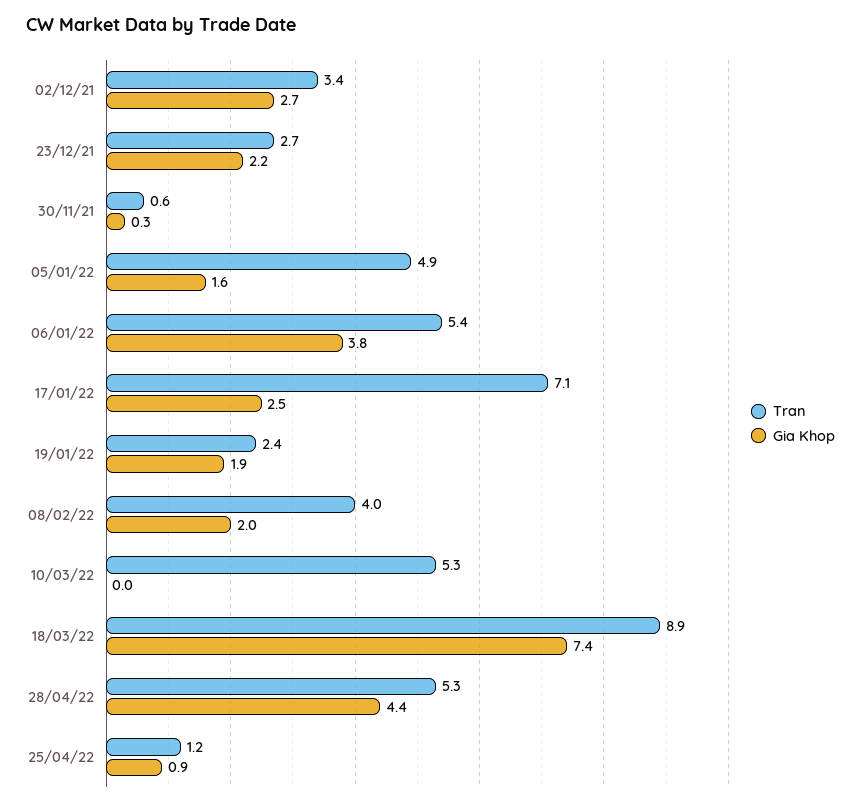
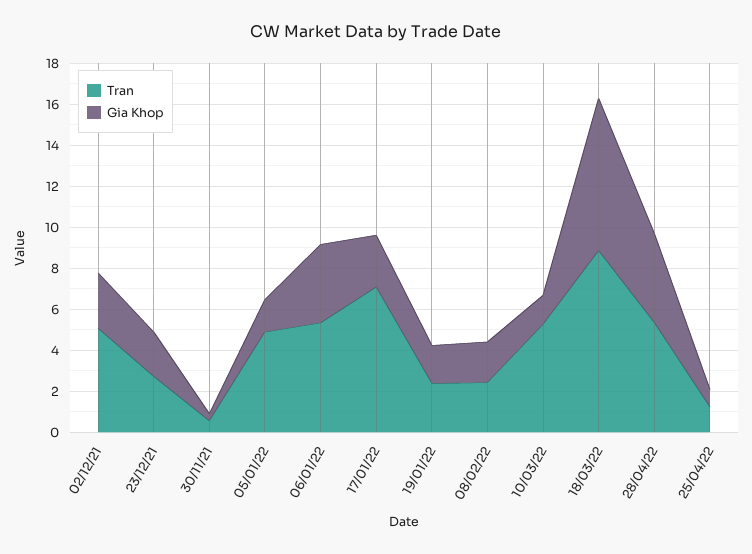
  {
    "Tran": {
-     "02/12/21": 3.4,
+     "02/12/21": 5,
      "23/12/21": 2.7,
      "30/11/21": 0.6,
      "05/01/22": 4.9,
      "06/01/22": 5.4,
      "17/01/22": 7.1,
      "19/01/22": 2.4,
-     "08/02/22": 4,
+     "08/02/22": 2.5,
      "10/03/22": 5.3,
      "18/03/22": 8.9,
      "28/04/22": 5.3,
      "25/04/22": 1.2
    },
    "Gia Khop": {
      "02/12/21": 2.7,
      "23/12/21": 2.2,
      "30/11/21": 0.3,
      "05/01/22": 1.6,
      "06/01/22": 3.8,
      "17/01/22": 2.5,
      "19/01/22": 1.9,
      "08/02/22": 2,
-     "10/03/22": 0,
+     "10/03/22": 1.5,
      "18/03/22": 7.4,
      "28/04/22": 4.4,
      "25/04/22": 0.9
    }
  }

